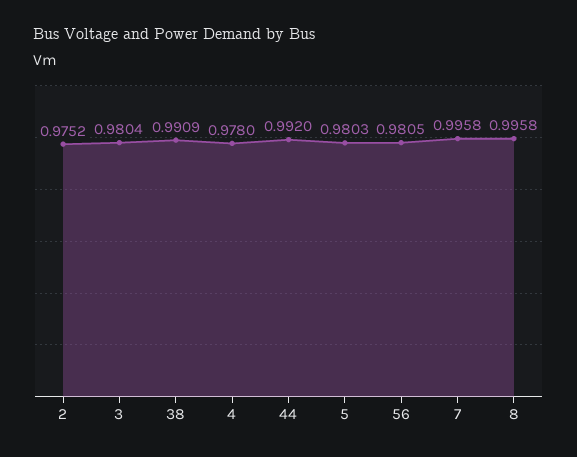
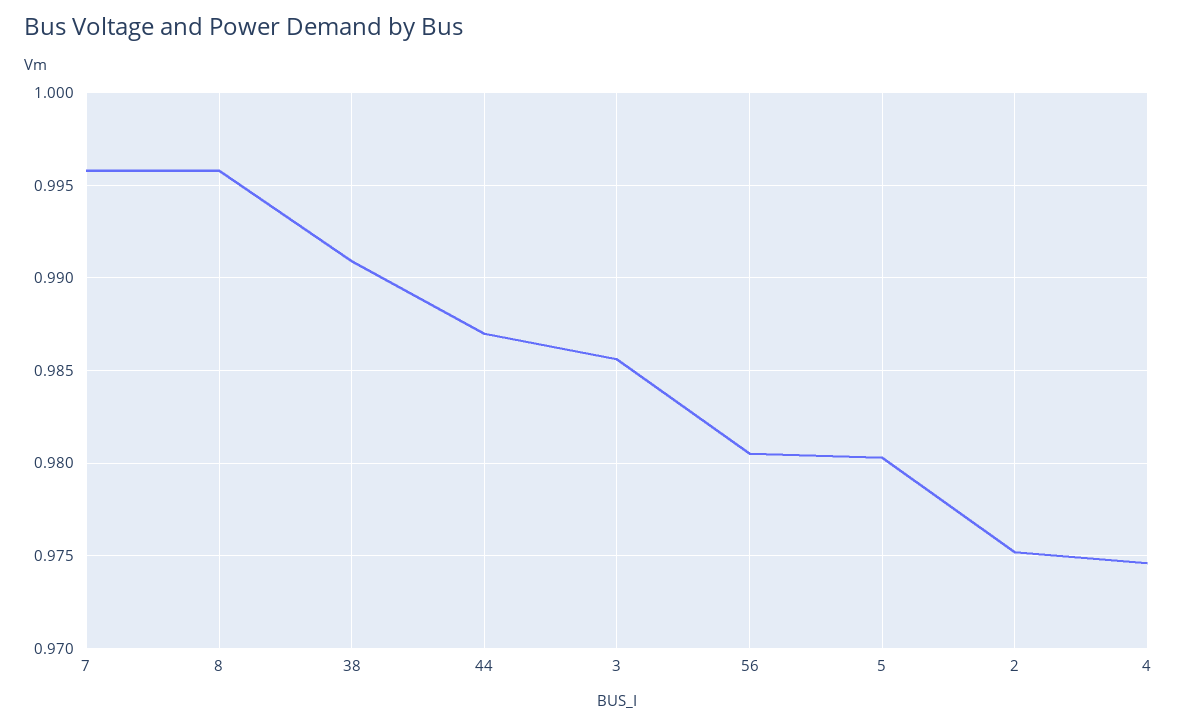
  {
    "2": 0.9752,
-   "3": 0.9804,
+   "3": 0.9855,
    "38": 0.9909,
-   "4": 0.978,
+   "4": 0.9745,
-   "44": 0.992,
+   "44": 0.987,
    "5": 0.9803,
    "56": 0.9805,
    "7": 0.9958,
    "8": 0.9958
  }

